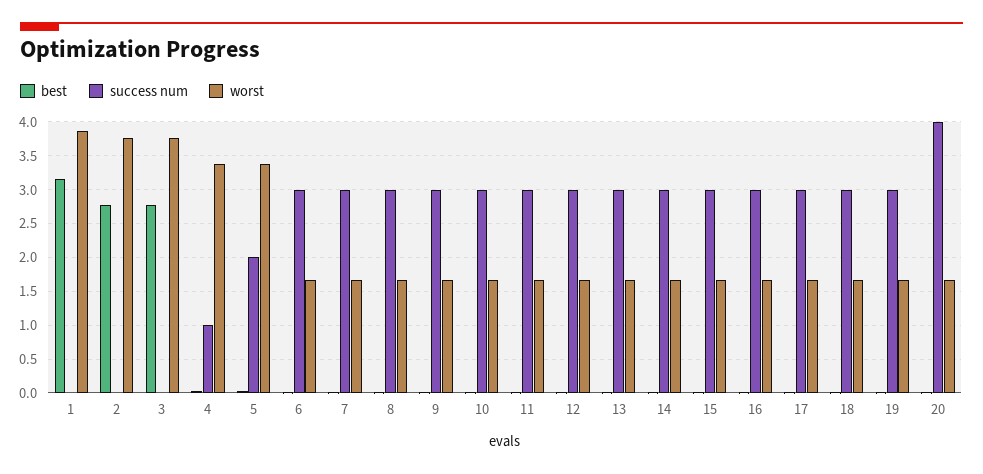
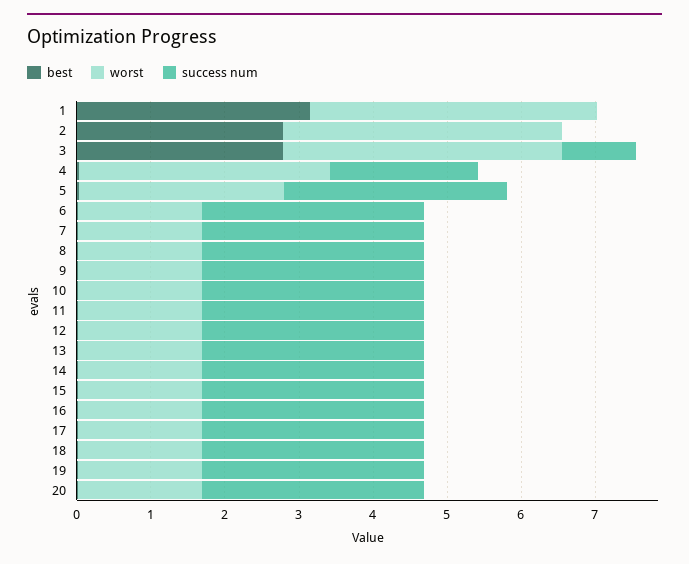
  {
    "best": {
      "1": 3.2,
      "2": 2.8,
      "3": 2.8,
      "4": 0,
      "5": 0,
      "6": 0,
      "7": 0,
      "8": 0,
      "9": 0,
      "10": 0,
      "11": 0,
      "12": 0,
      "13": 0,
      "14": 0,
      "15": 0,
      "16": 0,
      "17": 0,
      "18": 0,
      "19": 0,
      "20": 0
    },
    "success num": {
      "1": 0,
      "2": 0,
-     "3": 0,
+     "3": 1,
-     "4": 1,
+     "4": 2,
-     "5": 2,
+     "5": 3,
      "6": 3,
      "7": 3,
      "8": 3,
      "9": 3,
      "10": 3,
      "11": 3,
      "12": 3,
      "13": 3,
      "14": 3,
      "15": 3,
      "16": 3,
      "17": 3,
      "18": 3,
      "19": 3,
-     "20": 4
+     "20": 3
    },
    "worst": {
      "1": 3.9,
      "2": 3.8,
      "3": 3.8,
      "4": 3.4,
-     "5": 3.4,
+     "5": 2.8,
      "6": 1.7,
      "7": 1.7,
      "8": 1.7,
      "9": 1.7,
      "10": 1.7,
      "11": 1.7,
      "12": 1.7,
      "13": 1.7,
      "14": 1.7,
      "15": 1.7,
      "16": 1.7,
      "17": 1.7,
      "18": 1.7,
      "19": 1.7,
      "20": 1.7
    }
  }

